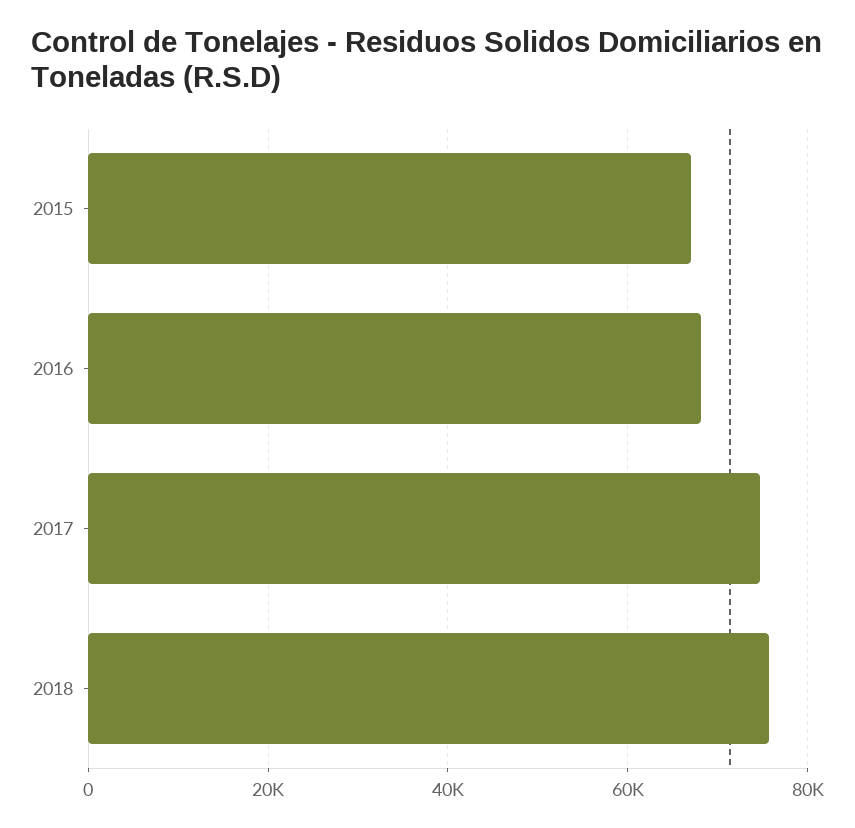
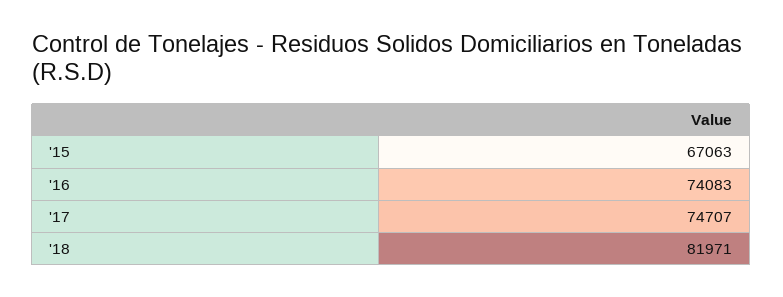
  {
    "2015": 67063,
-   "2016": 68000,
+   "2016": 74083,
    "2017": 74707,
-   "2018": 76000
+   "2018": 81971
  }

